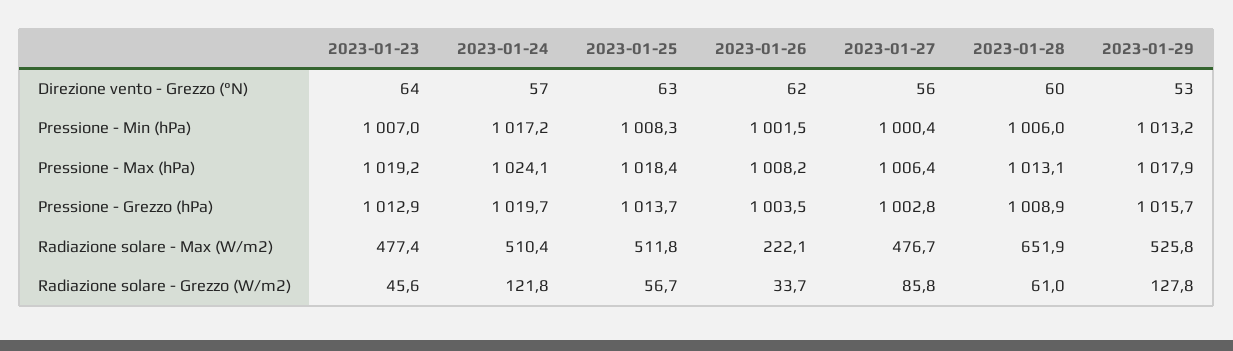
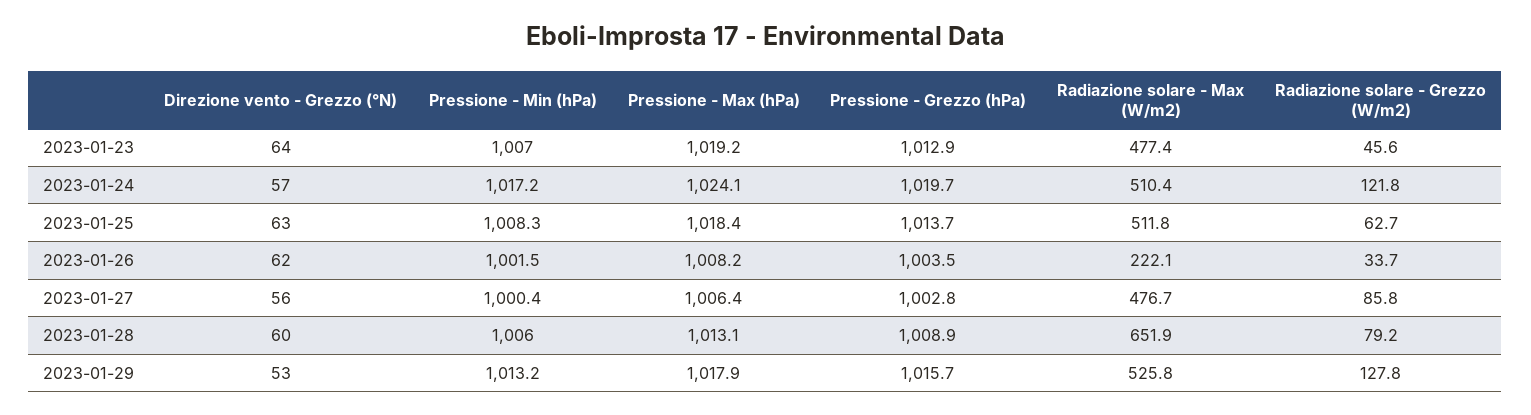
  {
    "2023-01-23": {
      "Direzione vento - Grezzo (°N)": 64,
      "Pressione - Min (hPa)": 1007,
      "Pressione - Max (hPa)": 1019.2,
      "Pressione - Grezzo (hPa)": 1012.9,
      "Radiazione solare - Max (W/m2)": 477.4,
      "Radiazione solare - Grezzo (W/m2)": 45.6
    },
    "2023-01-24": {
      "Direzione vento - Grezzo (°N)": 57,
      "Pressione - Min (hPa)": 1017.2,
      "Pressione - Max (hPa)": 1024.1,
      "Pressione - Grezzo (hPa)": 1019.7,
      "Radiazione solare - Max (W/m2)": 510.4,
      "Radiazione solare - Grezzo (W/m2)": 121.8
    },
    "2023-01-25": {
      "Direzione vento - Grezzo (°N)": 63,
      "Pressione - Min (hPa)": 1008.3,
      "Pressione - Max (hPa)": 1018.4,
      "Pressione - Grezzo (hPa)": 1013.7,
      "Radiazione solare - Max (W/m2)": 511.8,
-     "Radiazione solare - Grezzo (W/m2)": 56.7
+     "Radiazione solare - Grezzo (W/m2)": 62.7
    },
    "2023-01-26": {
      "Direzione vento - Grezzo (°N)": 62,
      "Pressione - Min (hPa)": 1001.5,
      "Pressione - Max (hPa)": 1008.2,
      "Pressione - Grezzo (hPa)": 1003.5,
      "Radiazione solare - Max (W/m2)": 222.1,
      "Radiazione solare - Grezzo (W/m2)": 33.7
    },
    "2023-01-27": {
      "Direzione vento - Grezzo (°N)": 56,
      "Pressione - Min (hPa)": 1000.4,
      "Pressione - Max (hPa)": 1006.4,
      "Pressione - Grezzo (hPa)": 1002.8,
      "Radiazione solare - Max (W/m2)": 476.7,
      "Radiazione solare - Grezzo (W/m2)": 85.8
    },
    "2023-01-28": {
      "Direzione vento - Grezzo (°N)": 60,
      "Pressione - Min (hPa)": 1006,
      "Pressione - Max (hPa)": 1013.1,
      "Pressione - Grezzo (hPa)": 1008.9,
      "Radiazione solare - Max (W/m2)": 651.9,
-     "Radiazione solare - Grezzo (W/m2)": 61
+     "Radiazione solare - Grezzo (W/m2)": 79.2
    },
    "2023-01-29": {
      "Direzione vento - Grezzo (°N)": 53,
      "Pressione - Min (hPa)": 1013.2,
      "Pressione - Max (hPa)": 1017.9,
      "Pressione - Grezzo (hPa)": 1015.7,
      "Radiazione solare - Max (W/m2)": 525.8,
      "Radiazione solare - Grezzo (W/m2)": 127.8
    }
  }

